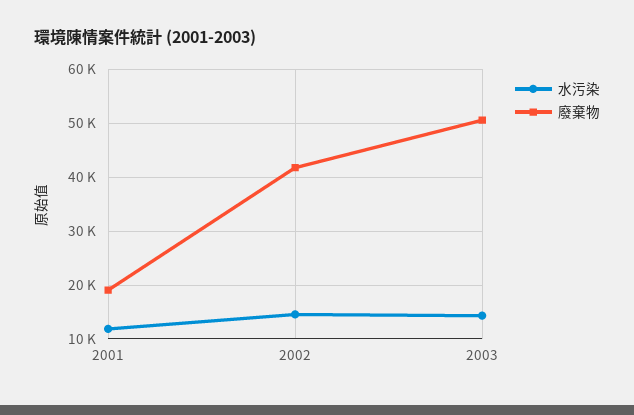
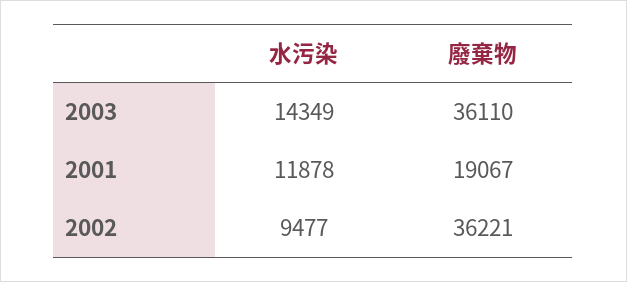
  {
    "水污染": {
      "2001": 11878,
-     "2002": 14000,
+     "2002": 9477,
      "2003": 14349
    },
    "廢棄物": {
      "2001": 19067,
-     "2002": 42000,
+     "2002": 36221,
-     "2003": 50000
+     "2003": 36110
    }
  }

